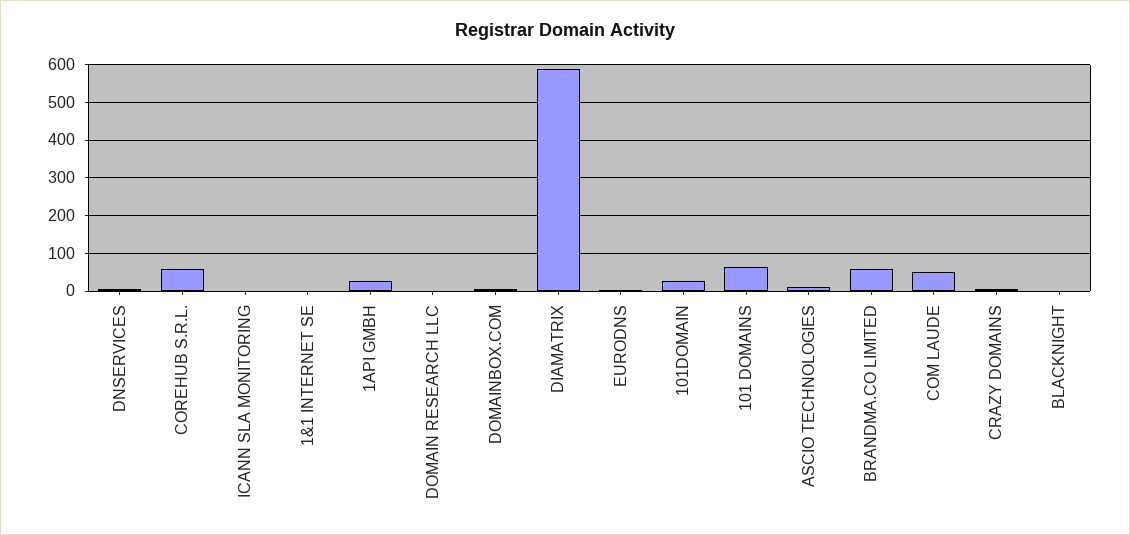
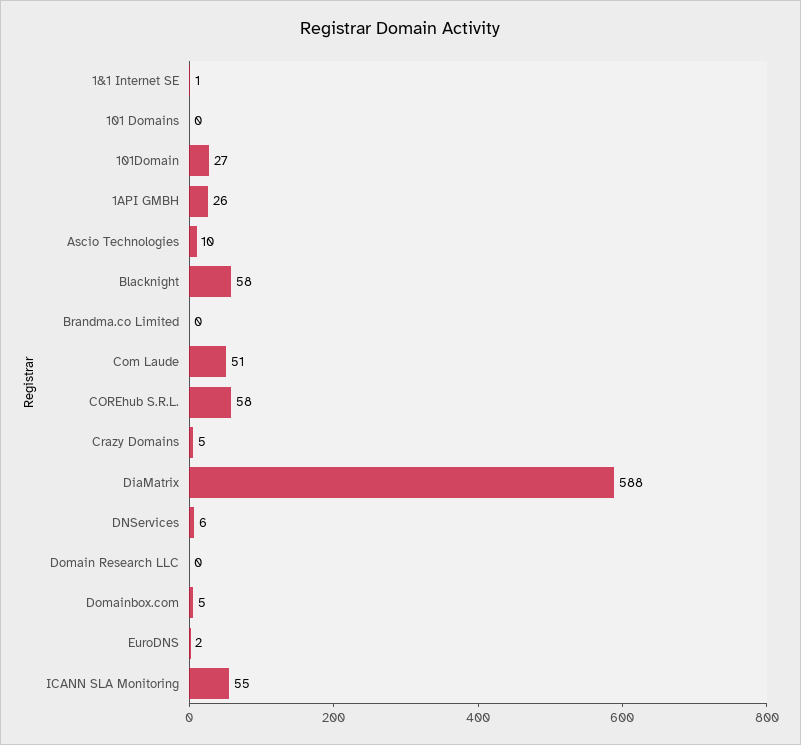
  {
    "DNSERVICES": 6,
    "COREHUB S.R.L.": 58,
-   "ICANN SLA MONITORING": 0,
+   "ICANN SLA MONITORING": 55,
    "1&1 INTERNET SE": 1,
    "1API GMBH": 26,
    "DOMAIN RESEARCH LLC": 0,
    "DOMAINBOX.COM": 5,
    "DIAMATRIX": 588,
    "EURODNS": 2,
    "101DOMAIN": 27,
-   "101 DOMAINS": 60,
+   "101 DOMAINS": 0,
    "ASCIO TECHNOLOGIES": 10,
-   "BRANDMA.CO LIMITED": 60,
+   "BRANDMA.CO LIMITED": 0,
    "COM LAUDE": 51,
    "CRAZY DOMAINS": 5,
-   "BLACKNIGHT": 0
+   "BLACKNIGHT": 58
  }

